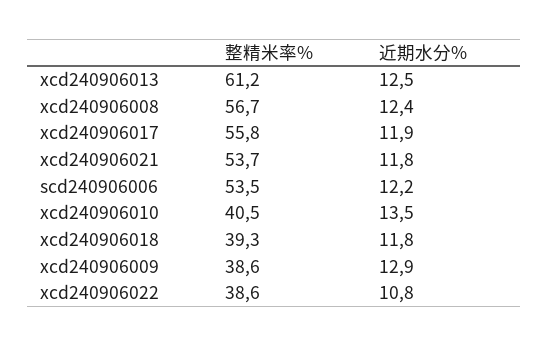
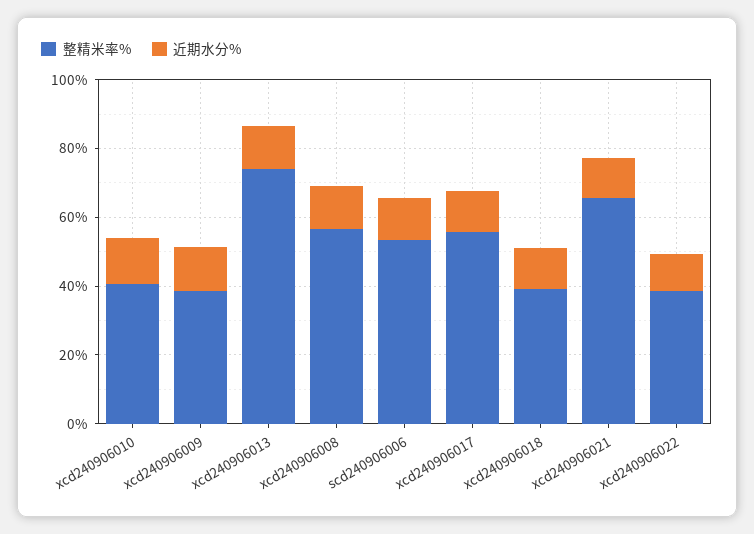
  {
    "整精米率%": {
-     "xcd240906013": 61.2,
+     "xcd240906013": 75,
      "xcd240906008": 56.7,
      "xcd240906017": 55.8,
-     "xcd240906021": 53.7,
+     "xcd240906021": 65,
      "scd240906006": 53.5,
      "xcd240906010": 40.5,
      "xcd240906018": 39.3,
      "xcd240906009": 38.6,
      "xcd240906022": 38.6
    },
    "近期水分%": {
      "xcd240906013": 12.5,
      "xcd240906008": 12.4,
      "xcd240906017": 11.9,
      "xcd240906021": 11.8,
      "scd240906006": 12.2,
      "xcd240906010": 13.5,
      "xcd240906018": 11.8,
      "xcd240906009": 12.9,
      "xcd240906022": 10.8
    }
  }

